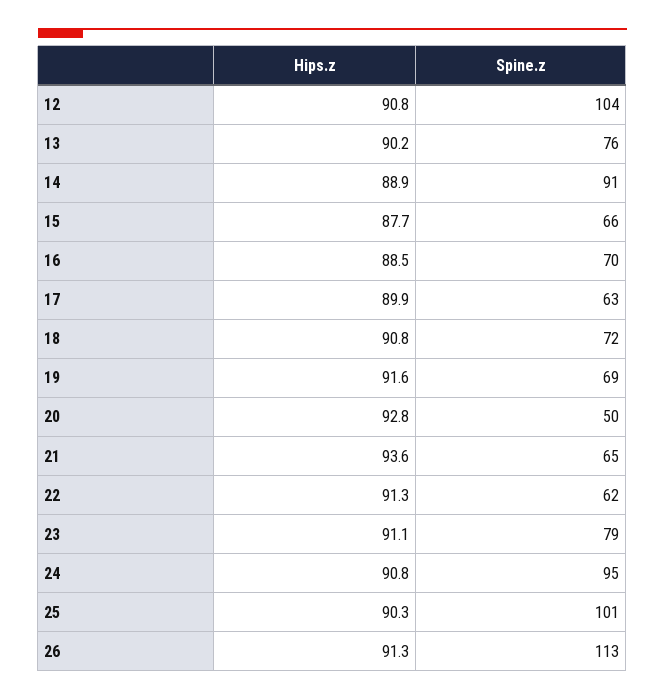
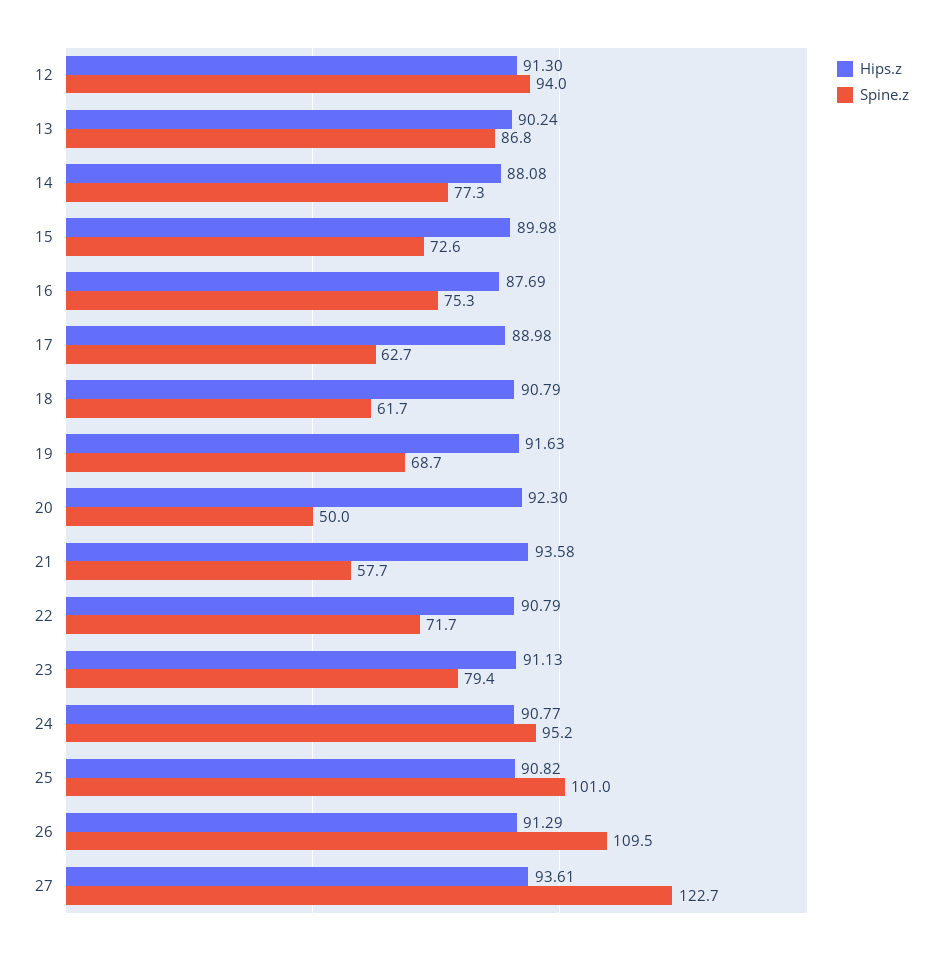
  {
    "Hips.z": {
-     "12": 90.8,
+     "12": 91.3,
      "13": 90.24,
-     "14": 88.9,
+     "14": 88.08,
-     "15": 87.7,
+     "15": 89.98,
-     "16": 88.5,
+     "16": 87.69,
-     "17": 89.9,
+     "17": 88.98,
      "18": 90.79,
      "19": 91.63,
-     "20": 92.8,
+     "20": 92.3,
      "21": 93.58,
-     "22": 91.3,
+     "22": 90.79,
      "23": 91.13,
      "24": 90.77,
-     "25": 90.3,
+     "25": 90.82,
-     "26": 91.29
+     "26": 91.29,
+     "27": 93.61
    },
    "Spine.z": {
-     "12": 104,
+     "12": 94,
-     "13": 76,
+     "13": 86.8,
-     "14": 91,
+     "14": 77.3,
-     "15": 66,
+     "15": 72.6,
-     "16": 70,
+     "16": 75.3,
      "17": 62.7,
-     "18": 72,
+     "18": 61.7,
      "19": 68.7,
      "20": 50,
-     "21": 65,
+     "21": 57.7,
-     "22": 62,
+     "22": 71.7,
      "23": 79.4,
      "24": 95.2,
      "25": 101,
-     "26": 113
+     "26": 109.5,
+     "27": 122.7
    }
  }

